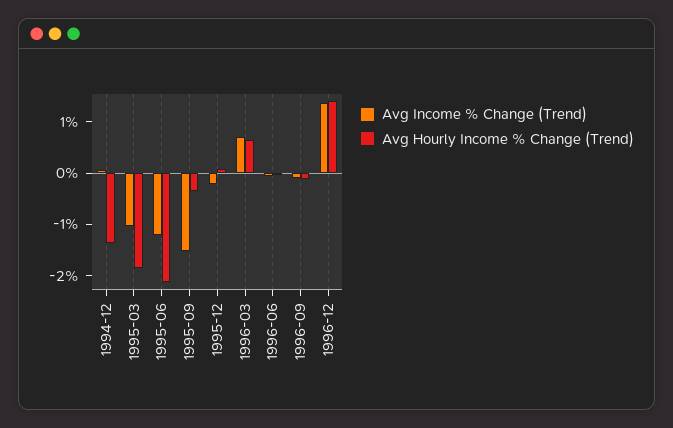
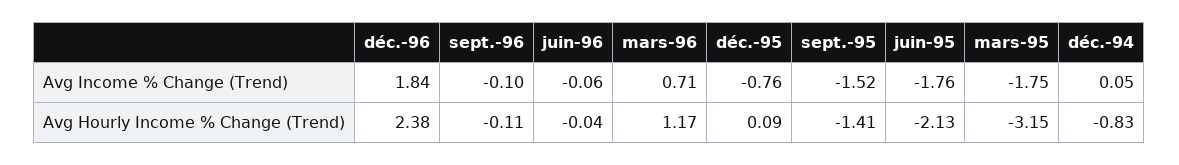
  {
    "Avg Income % Change (Trend)": {
      "1994-12": 0.05,
-     "1995-03": -1,
+     "1995-03": -1.75,
-     "1995-06": -1.2,
+     "1995-06": -1.76,
      "1995-09": -1.52,
-     "1995-12": -0.2,
+     "1995-12": -0.76,
      "1996-03": 0.71,
      "1996-06": -0.06,
      "1996-09": -0.1,
-     "1996-12": 1.4
+     "1996-12": 1.84
    },
    "Avg Hourly Income % Change (Trend)": {
-     "1994-12": -1.4,
+     "1994-12": -0.83,
-     "1995-03": -1.8,
+     "1995-03": -3.15,
      "1995-06": -2.13,
-     "1995-09": -0.4,
+     "1995-09": -1.41,
      "1995-12": 0.09,
-     "1996-03": 0.6,
+     "1996-03": 1.17,
      "1996-06": -0.04,
      "1996-09": -0.11,
-     "1996-12": 1.4
+     "1996-12": 2.38
    }
  }

